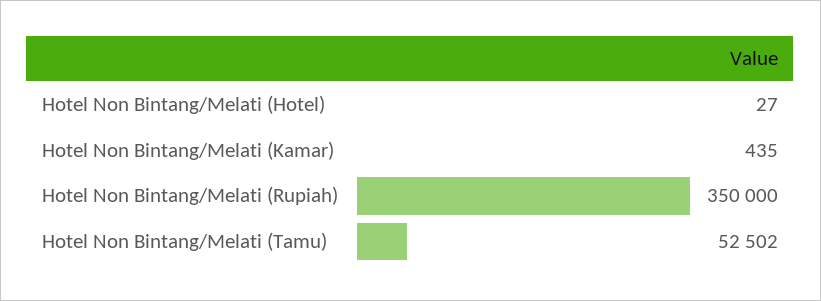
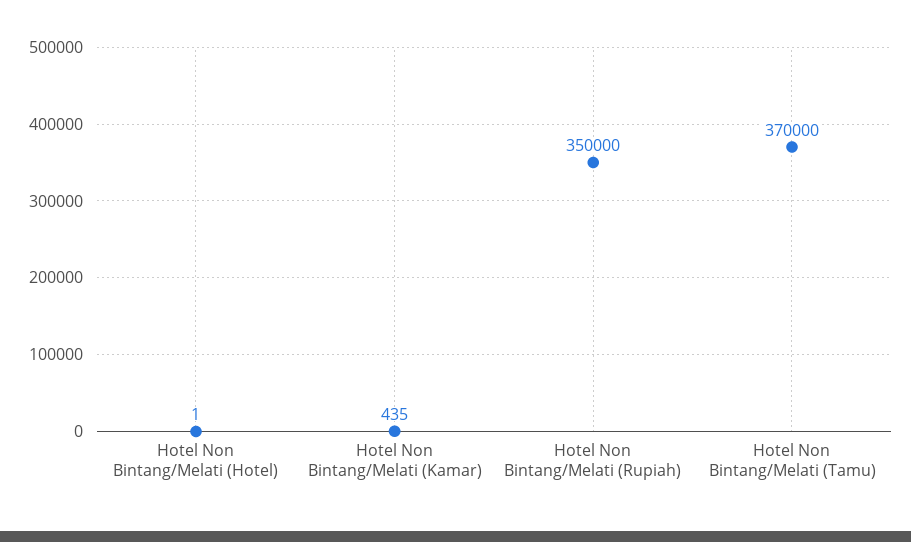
  {
-   "Hotel Non Bintang/Melati (Hotel)": 27,
+   "Hotel Non Bintang/Melati (Hotel)": 1,
    "Hotel Non Bintang/Melati (Kamar)": 435,
    "Hotel Non Bintang/Melati (Rupiah)": 350000,
-   "Hotel Non Bintang/Melati (Tamu)": 52502
+   "Hotel Non Bintang/Melati (Tamu)": 370000
  }

